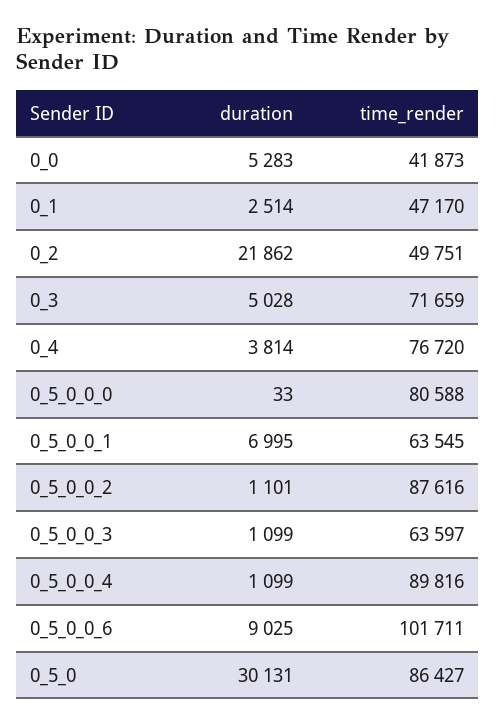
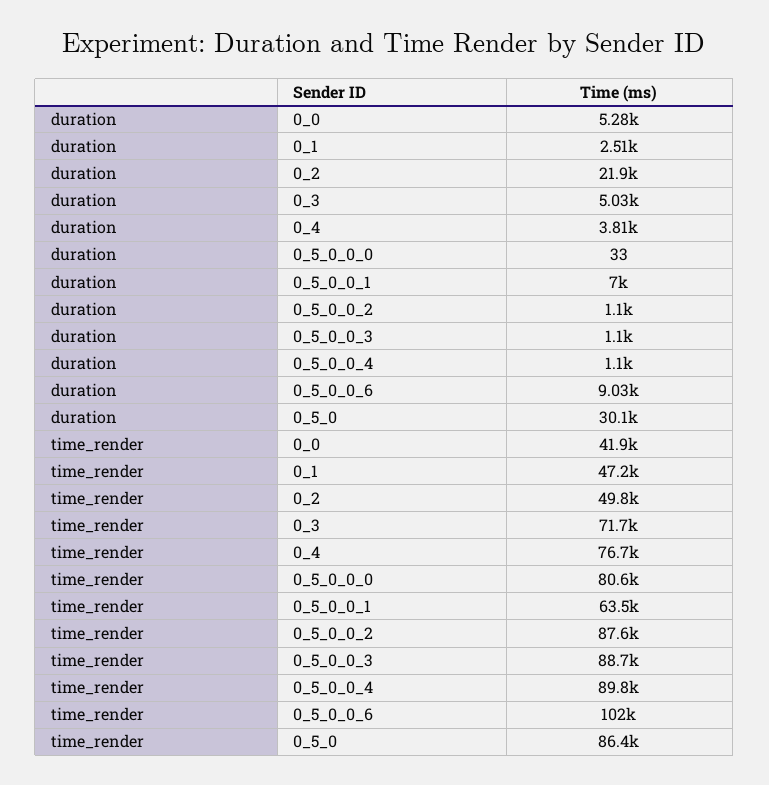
  {
    "duration": {
      "0_0": 5283,
      "0_1": 2514,
      "0_2": 21862,
      "0_3": 5028,
      "0_4": 3814,
      "0_5_0_0_0": 33,
      "0_5_0_0_1": 6995,
      "0_5_0_0_2": 1101,
      "0_5_0_0_3": 1099,
      "0_5_0_0_4": 1099,
      "0_5_0_0_6": 9025,
      "0_5_0": 30131
    },
    "time_render": {
      "0_0": 41873,
      "0_1": 47170,
      "0_2": 49751,
      "0_3": 71659,
      "0_4": 76720,
      "0_5_0_0_0": 80588,
      "0_5_0_0_1": 63545,
      "0_5_0_0_2": 87616,
-     "0_5_0_0_3": 63597,
+     "0_5_0_0_3": 88700,
      "0_5_0_0_4": 89816,
      "0_5_0_0_6": 101711,
      "0_5_0": 86427
    }
  }

